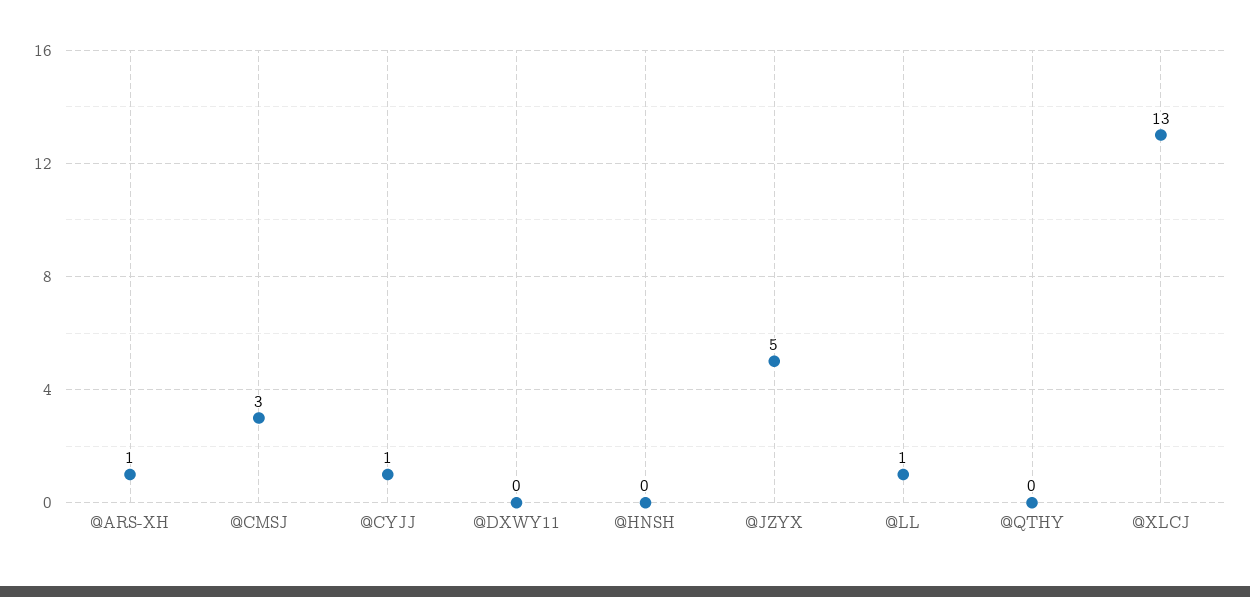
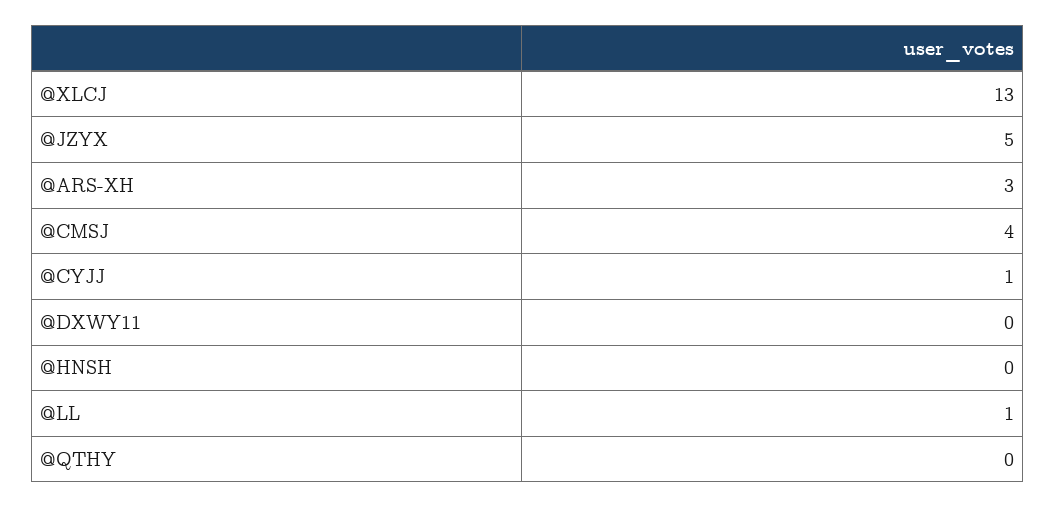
  {
-   "@ARS-XH": 1,
+   "@ARS-XH": 3,
-   "@CMSJ": 3,
+   "@CMSJ": 4,
    "@CYJJ": 1,
    "@DXWY11": 0,
    "@HNSH": 0,
    "@JZYX": 5,
    "@LL": 1,
    "@QTHY": 0,
    "@XLCJ": 13
  }

